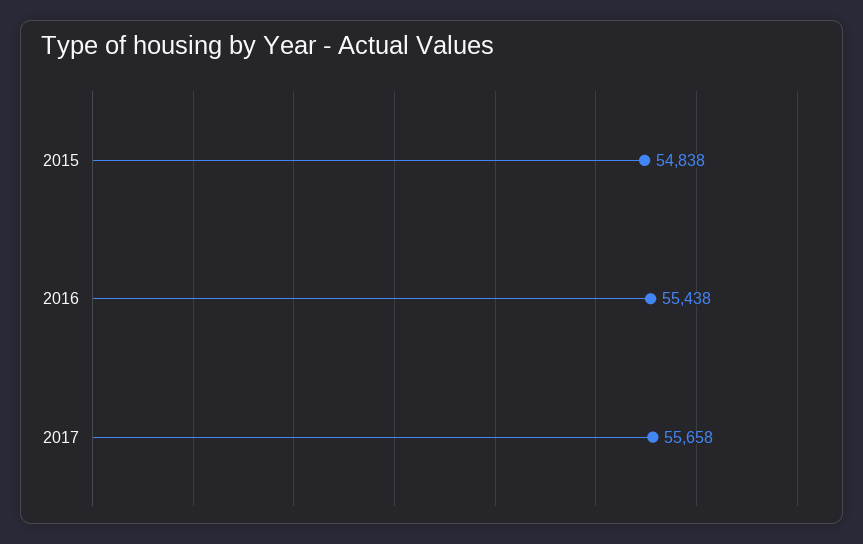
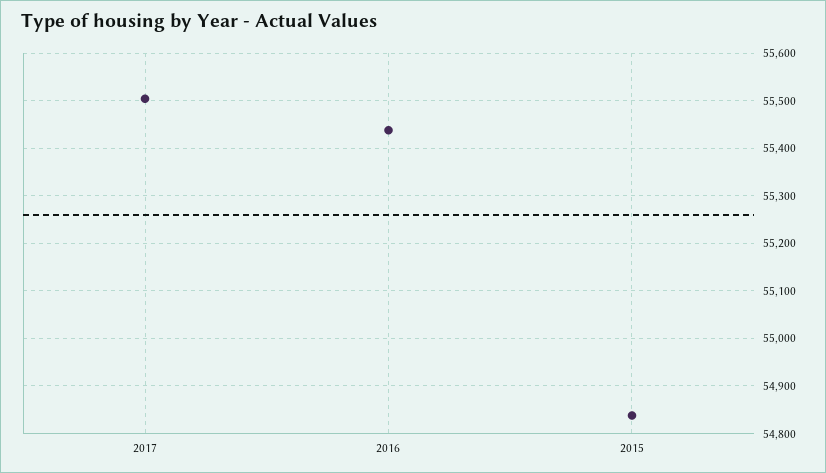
  {
    "2015": 54838,
    "2016": 55438,
-   "2017": 55658
+   "2017": 55500
  }

